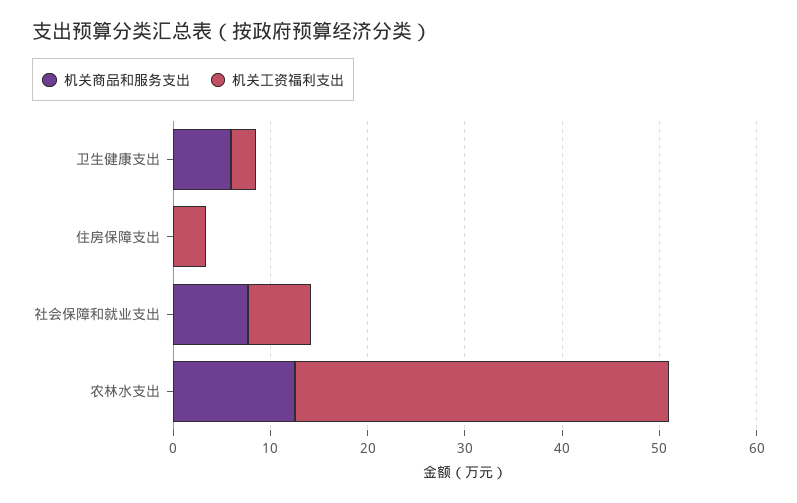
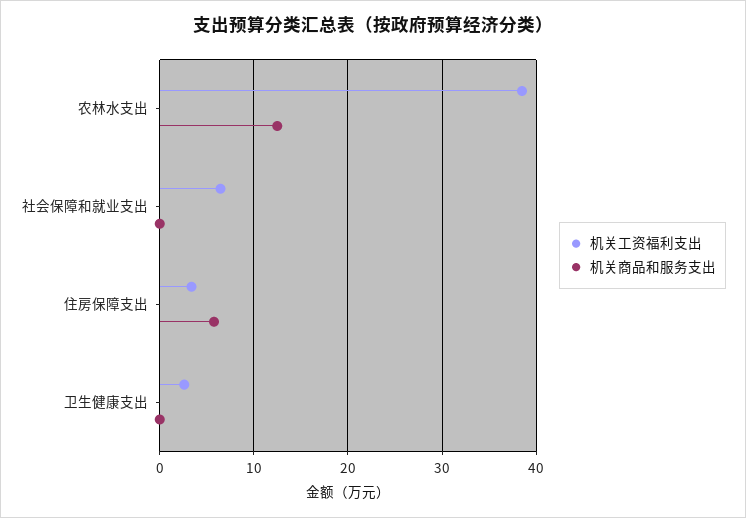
  {
    "机关商品和服务支出": {
-     "卫生健康支出": 6,
+     "卫生健康支出": 0,
-     "住房保障支出": 0,
+     "住房保障支出": 6,
-     "社会保障和就业支出": 8,
+     "社会保障和就业支出": 0,
      "农林水支出": 12
    },
    "机关工资福利支出": {
      "卫生健康支出": 3,
      "住房保障支出": 3,
      "社会保障和就业支出": 6,
      "农林水支出": 38
    }
  }

